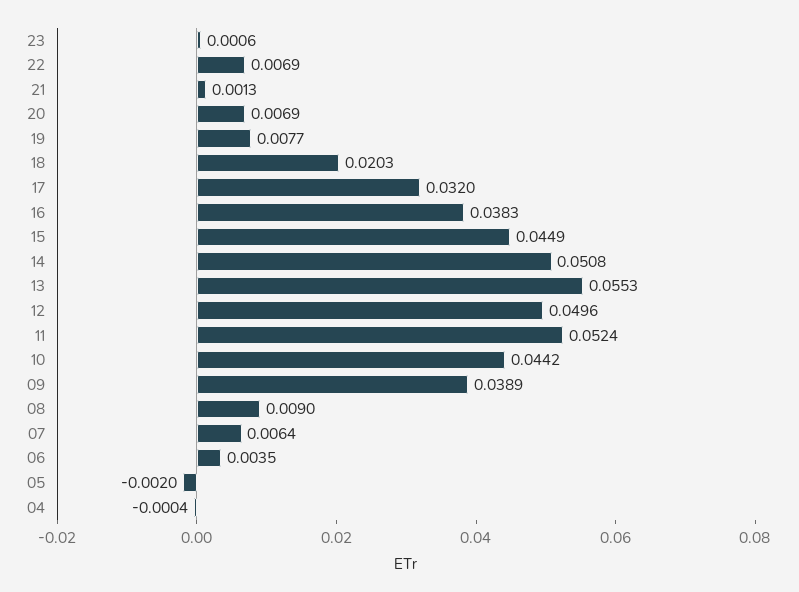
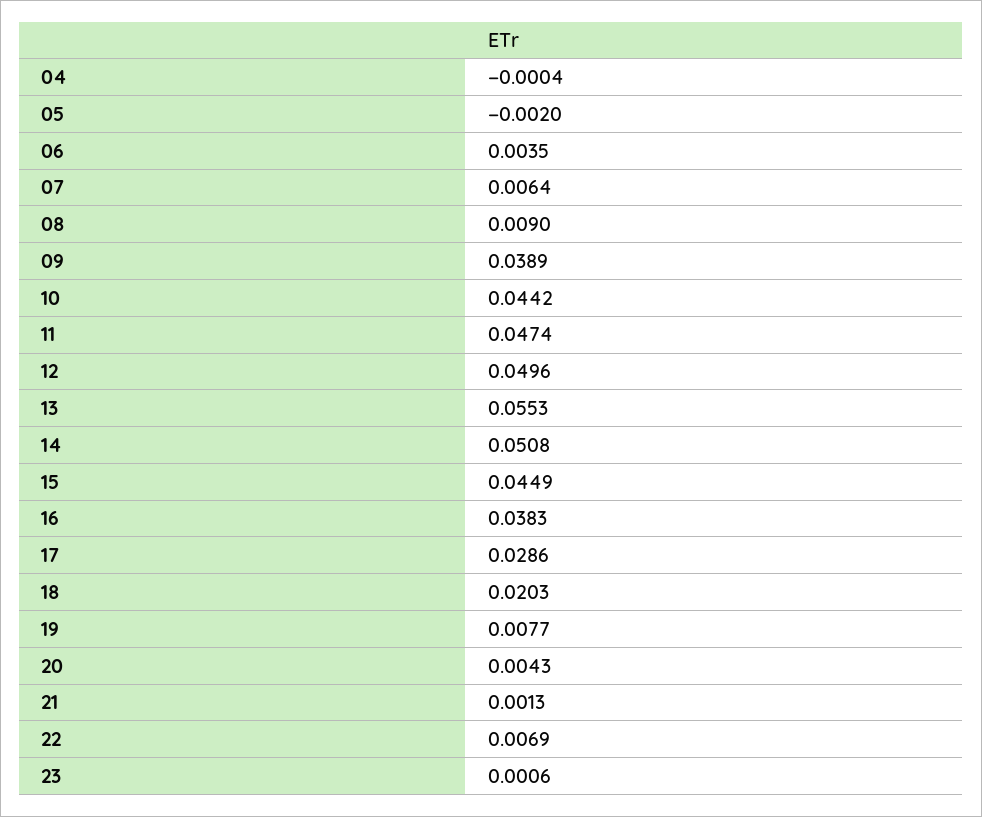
  {
    "23": 0.0006,
    "22": 0.0069,
    "21": 0.0013,
-   "20": 0.0069,
+   "20": 0.0043,
    "19": 0.0077,
    "18": 0.0203,
-   "17": 0.032,
+   "17": 0.0286,
    "16": 0.0383,
    "15": 0.0449,
    "14": 0.0508,
    "13": 0.0553,
    "12": 0.0496,
-   "11": 0.0524,
+   "11": 0.0474,
    "10": 0.0442,
    "09": 0.0389,
    "08": 0.009,
    "07": 0.0064,
    "06": 0.0035,
    "05": -0.002,
    "04": -0.0004
  }

